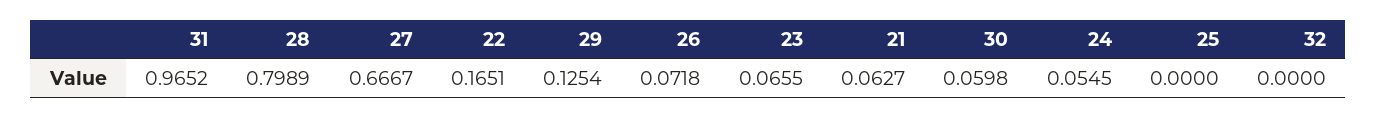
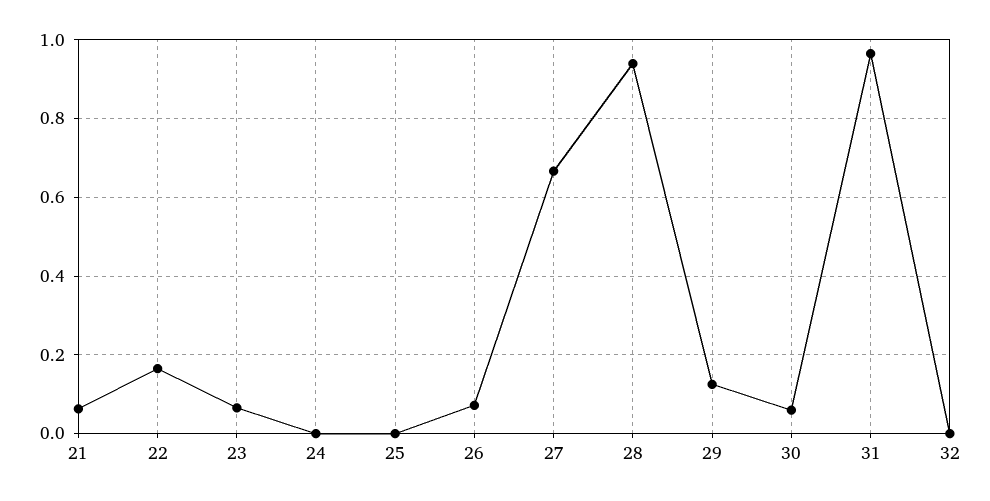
  {
    "31": 0.9652,
-   "28": 0.7989,
+   "28": 0.94,
    "27": 0.6667,
    "22": 0.1651,
    "29": 0.1254,
    "26": 0.0718,
    "23": 0.0655,
    "21": 0.0627,
    "30": 0.0598,
-   "24": 0.0545,
+   "24": 0,
    "25": 0,
    "32": 0
  }

